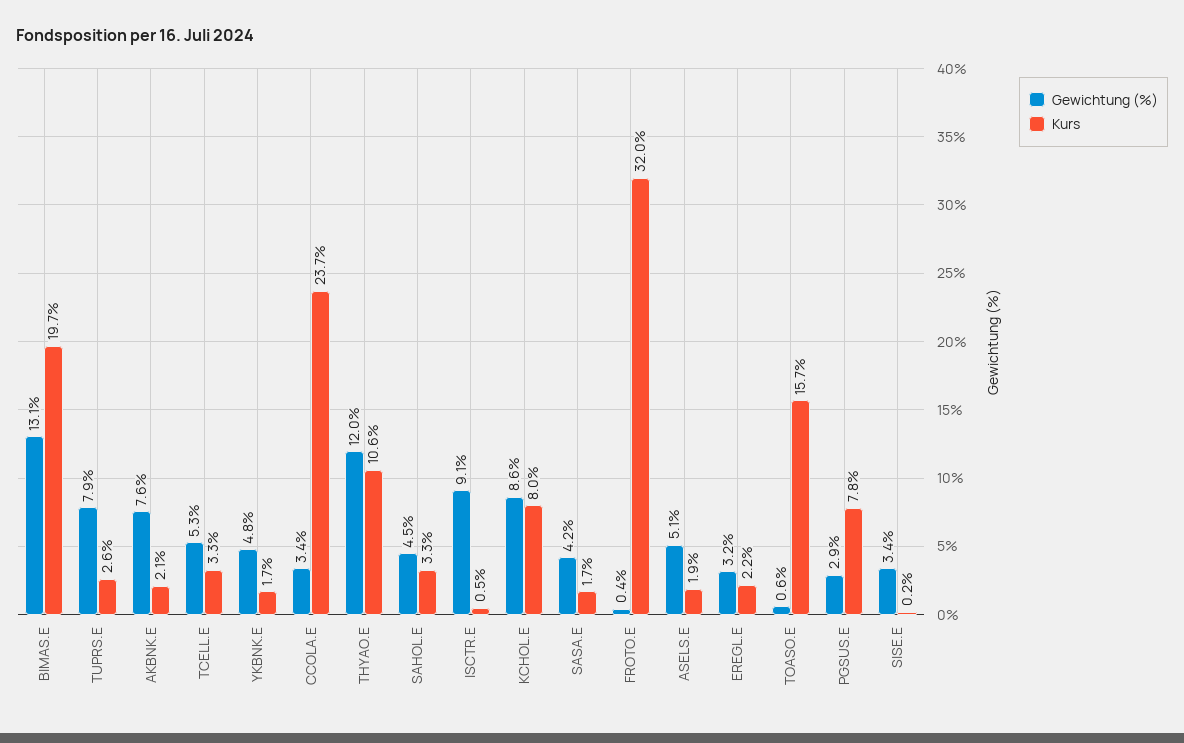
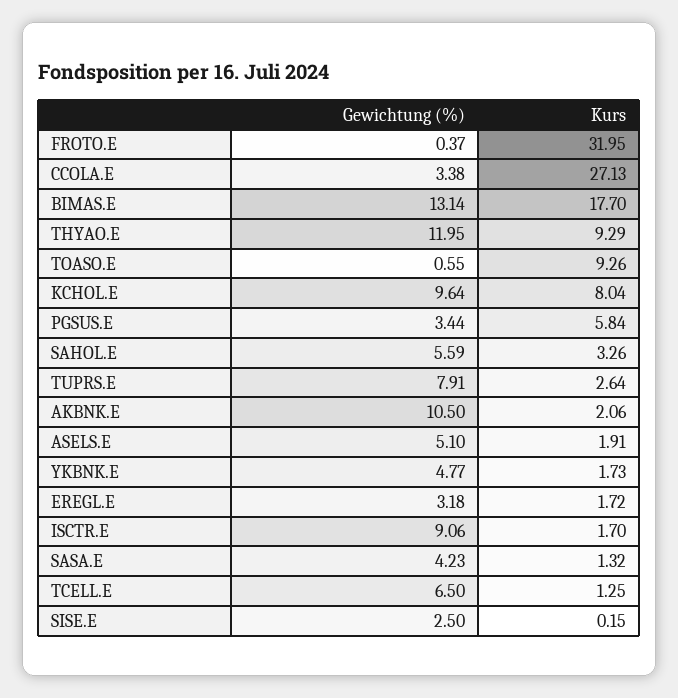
  {
    "Gewichtung (%)": {
      "BIMAS.E": 13.14,
      "TUPRS.E": 7.91,
-     "AKBNK.E": 7.6,
+     "AKBNK.E": 10.5,
-     "TCELL.E": 5.3,
+     "TCELL.E": 6.5,
      "YKBNK.E": 4.77,
      "CCOLA.E": 3.38,
      "THYAO.E": 11.95,
-     "SAHOL.E": 4.5,
+     "SAHOL.E": 5.59,
      "ISCTR.E": 9.06,
-     "KCHOL.E": 8.6,
+     "KCHOL.E": 9.64,
      "SASA.E": 4.23,
      "FROTO.E": 0.37,
      "ASELS.E": 5.1,
      "EREGL.E": 3.18,
      "TOASO.E": 0.55,
-     "PGSUS.E": 2.9,
+     "PGSUS.E": 3.44,
-     "SISE.E": 3.4
+     "SISE.E": 2.5
    },
    "Kurs": {
-     "BIMAS.E": 19.7,
+     "BIMAS.E": 17.7,
      "TUPRS.E": 2.64,
      "AKBNK.E": 2.06,
-     "TCELL.E": 3.3,
+     "TCELL.E": 1.25,
      "YKBNK.E": 1.73,
-     "CCOLA.E": 23.7,
+     "CCOLA.E": 27.13,
-     "THYAO.E": 10.6,
+     "THYAO.E": 9.29,
      "SAHOL.E": 3.26,
-     "ISCTR.E": 0.5,
+     "ISCTR.E": 1.7,
      "KCHOL.E": 8.04,
-     "SASA.E": 1.7,
+     "SASA.E": 1.32,
      "FROTO.E": 31.95,
      "ASELS.E": 1.91,
-     "EREGL.E": 2.2,
+     "EREGL.E": 1.72,
-     "TOASO.E": 15.7,
+     "TOASO.E": 9.26,
-     "PGSUS.E": 7.8,
+     "PGSUS.E": 5.84,
      "SISE.E": 0.15
    }
  }

